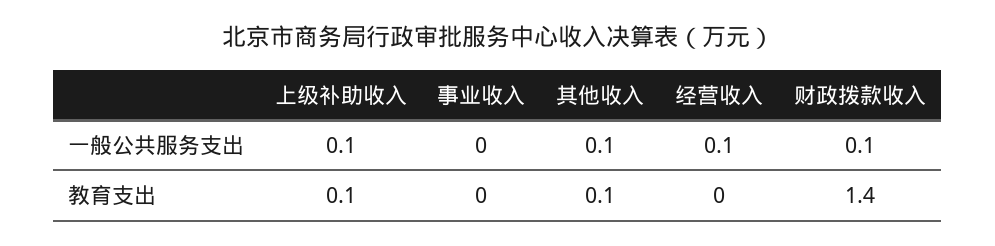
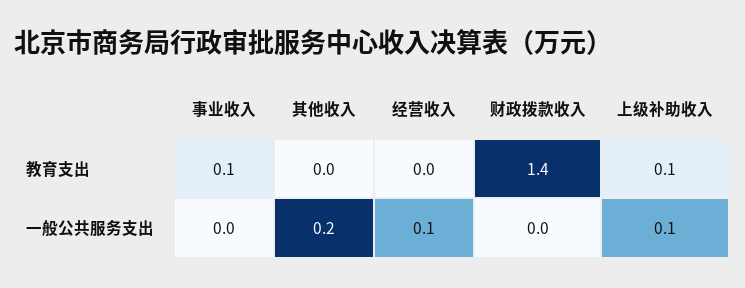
  {
    "上级补助收入": {
      "一般公共服务支出": 0.1,
      "教育支出": 0.1
    },
    "事业收入": {
      "一般公共服务支出": 0,
-     "教育支出": 0
+     "教育支出": 0.1
    },
    "其他收入": {
-     "一般公共服务支出": 0.1,
+     "一般公共服务支出": 0.2,
-     "教育支出": 0.1
+     "教育支出": 0
    },
    "经营收入": {
      "一般公共服务支出": 0.1,
      "教育支出": 0
    },
    "财政拨款收入": {
-     "一般公共服务支出": 0.1,
+     "一般公共服务支出": 0,
      "教育支出": 1.4
    }
  }

